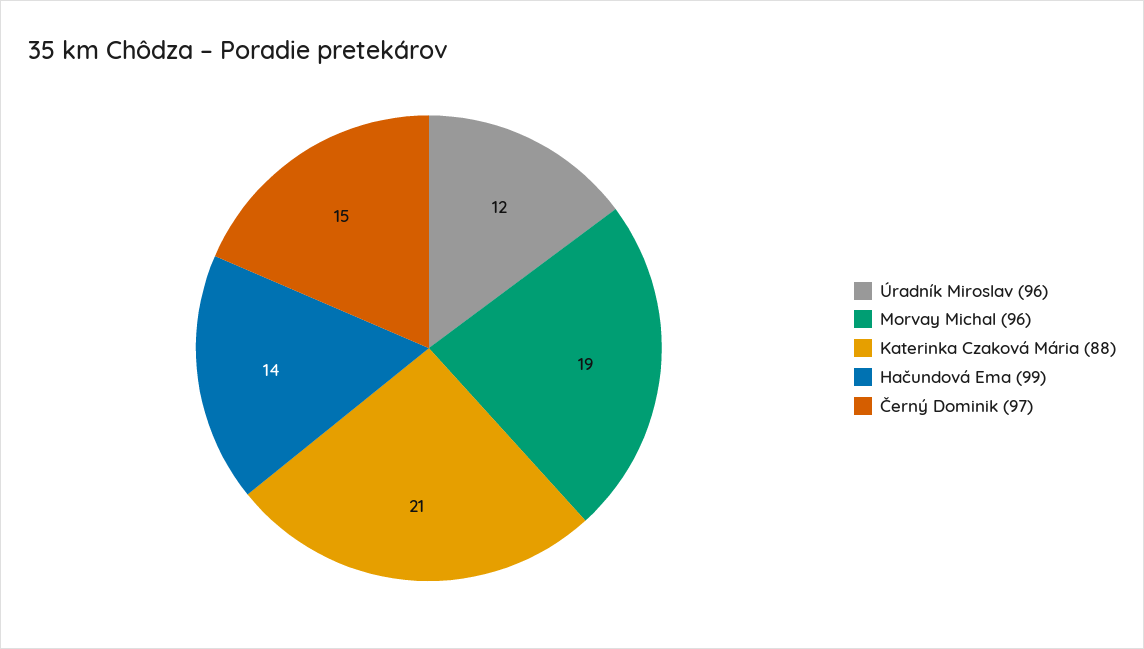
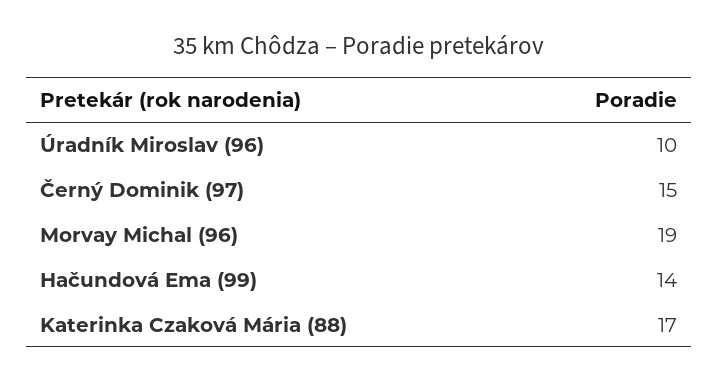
  {
-   "Úradník Miroslav (96)": 12,
+   "Úradník Miroslav (96)": 10,
    "Morvay Michal (96)": 19,
-   "Katerinka Czaková Mária (88)": 21,
+   "Katerinka Czaková Mária (88)": 17,
    "Hačundová Ema (99)": 14,
    "Černý Dominik (97)": 15
  }

